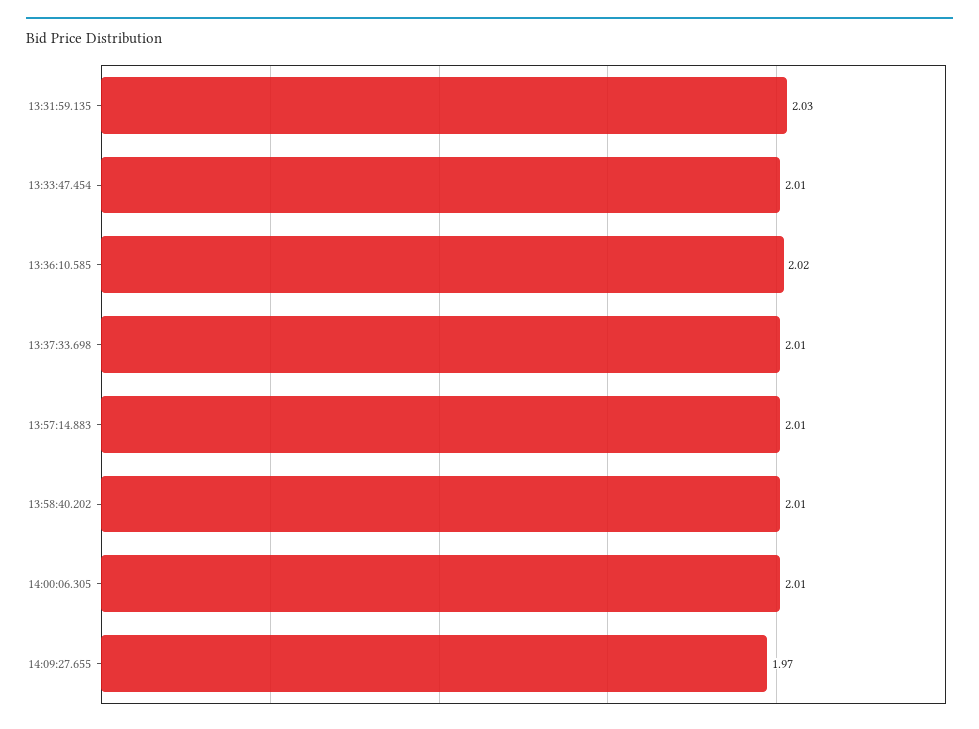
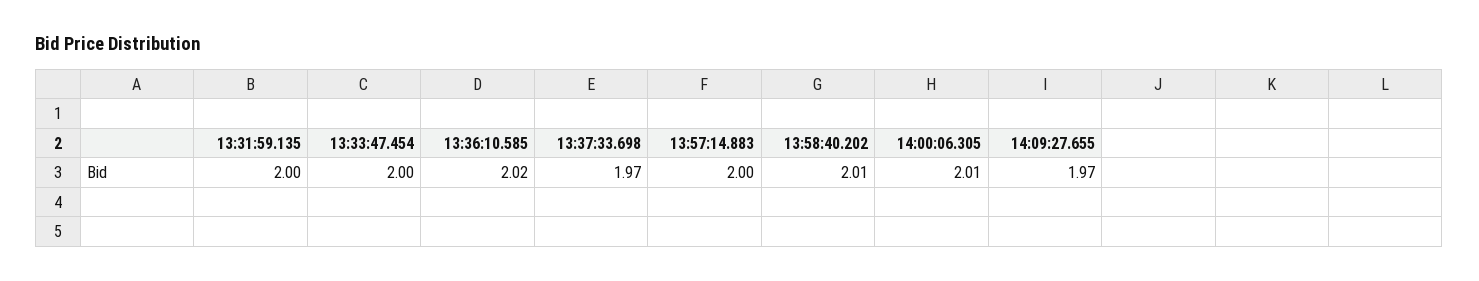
  {
-   "13:31:59.135": 2.03,
+   "13:31:59.135": 2,
-   "13:33:47.454": 2.01,
+   "13:33:47.454": 2,
    "13:36:10.585": 2.02,
-   "13:37:33.698": 2.01,
+   "13:37:33.698": 1.97,
-   "13:57:14.883": 2.01,
+   "13:57:14.883": 2,
    "13:58:40.202": 2.01,
    "14:00:06.305": 2.01,
    "14:09:27.655": 1.97
  }

